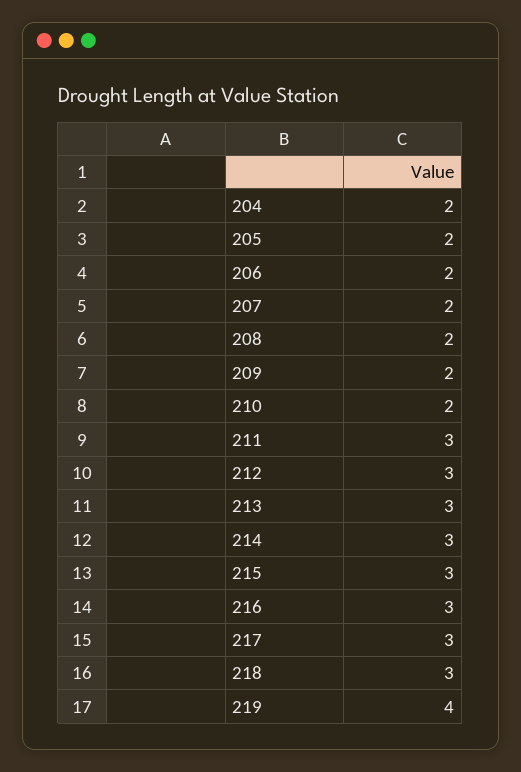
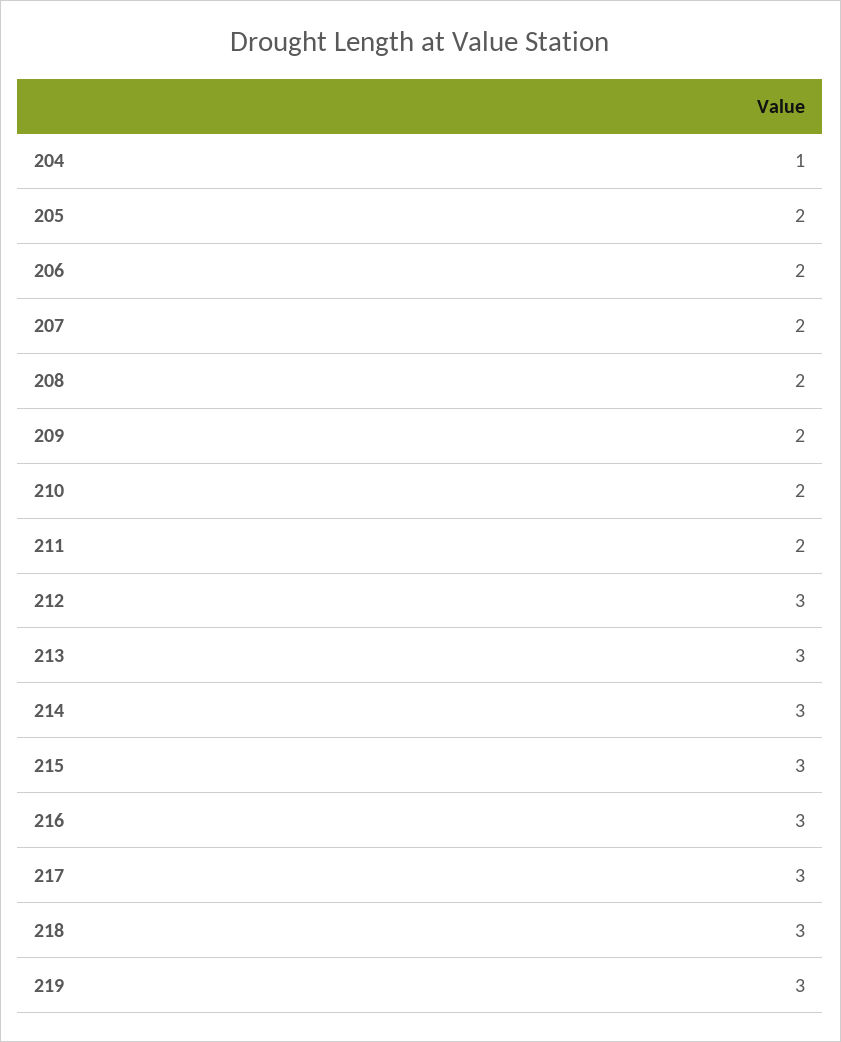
  {
-   "204": 2,
+   "204": 1,
    "205": 2,
    "206": 2,
    "207": 2,
    "208": 2,
    "209": 2,
    "210": 2,
-   "211": 3,
+   "211": 2,
    "212": 3,
    "213": 3,
    "214": 3,
    "215": 3,
    "216": 3,
    "217": 3,
    "218": 3,
-   "219": 4
+   "219": 3
  }

